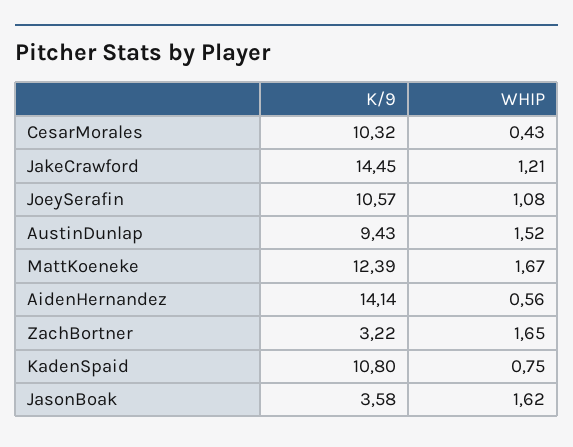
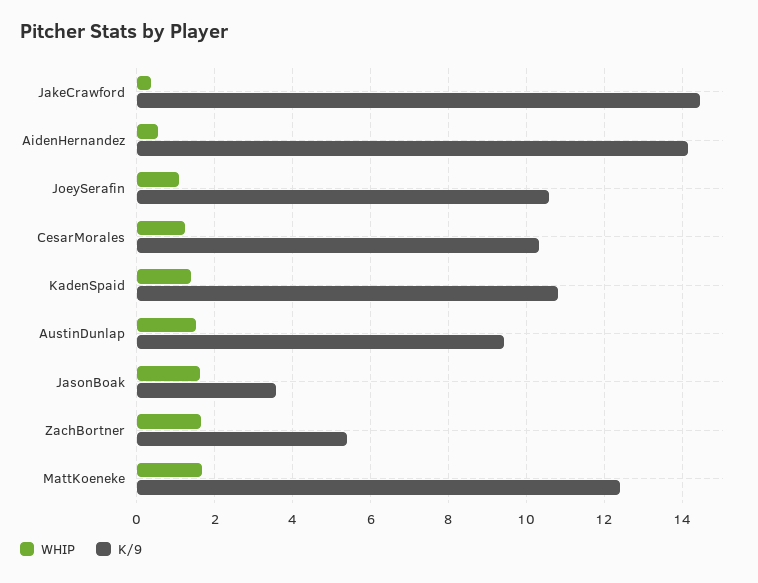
  {
    "K/9": {
      "CesarMorales": 10.32,
      "JakeCrawford": 14.45,
      "JoeySerafin": 10.57,
      "AustinDunlap": 9.43,
      "MattKoeneke": 12.39,
      "AidenHernandez": 14.14,
-     "ZachBortner": 3.22,
+     "ZachBortner": 5.4,
      "KadenSpaid": 10.8,
      "JasonBoak": 3.58
    },
    "WHIP": {
-     "CesarMorales": 0.43,
+     "CesarMorales": 1.2,
-     "JakeCrawford": 1.21,
+     "JakeCrawford": 0.4,
      "JoeySerafin": 1.08,
      "AustinDunlap": 1.52,
      "MattKoeneke": 1.67,
      "AidenHernandez": 0.56,
      "ZachBortner": 1.65,
-     "KadenSpaid": 0.75,
+     "KadenSpaid": 1.4,
      "JasonBoak": 1.62
    }
  }

